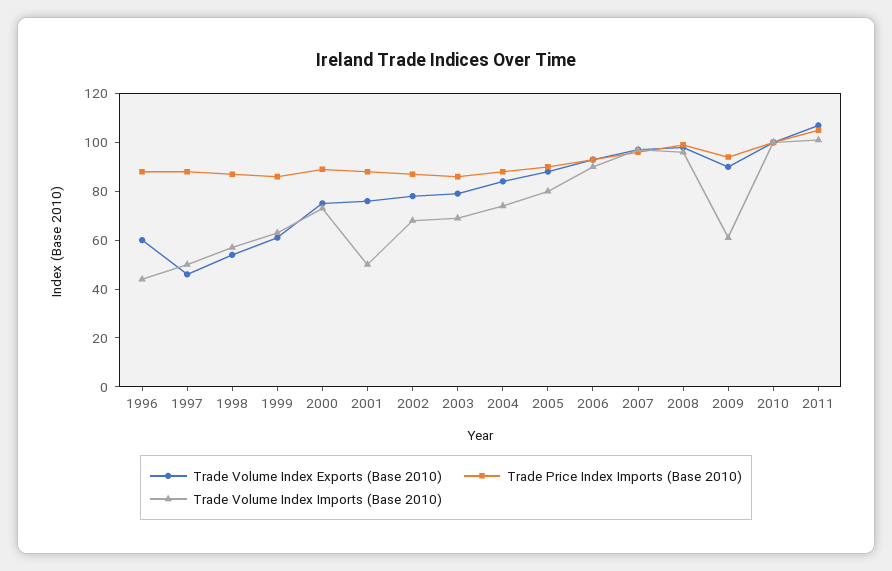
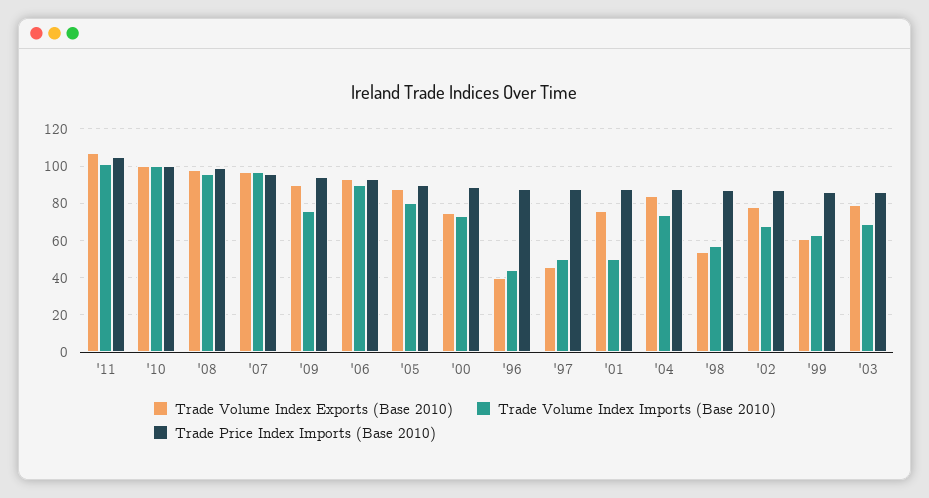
  {
    "Trade Volume Index Exports (Base 2010)": {
-     "1996": 60,
+     "1996": 40,
      "1997": 45,
      "1998": 55,
      "1999": 60,
      "2000": 75,
      "2001": 75,
      "2002": 80,
      "2003": 80,
      "2004": 85,
      "2005": 90,
      "2006": 95,
      "2007": 95,
      "2008": 100,
      "2009": 90,
      "2010": 100,
      "2011": 105
    },
    "Trade Price Index Imports (Base 2010)": {
      "1996": 90,
      "1997": 90,
      "1998": 85,
      "1999": 85,
      "2000": 90,
      "2001": 90,
      "2002": 85,
      "2003": 85,
      "2004": 90,
      "2005": 90,
      "2006": 95,
      "2007": 95,
      "2008": 100,
      "2009": 95,
      "2010": 100,
      "2011": 105
    },
    "Trade Volume Index Imports (Base 2010)": {
      "1996": 45,
      "1997": 50,
      "1998": 55,
      "1999": 65,
      "2000": 75,
      "2001": 50,
      "2002": 70,
      "2003": 70,
      "2004": 75,
      "2005": 80,
      "2006": 90,
      "2007": 95,
      "2008": 95,
-     "2009": 60,
+     "2009": 75,
      "2010": 100,
      "2011": 100
    }
  }

